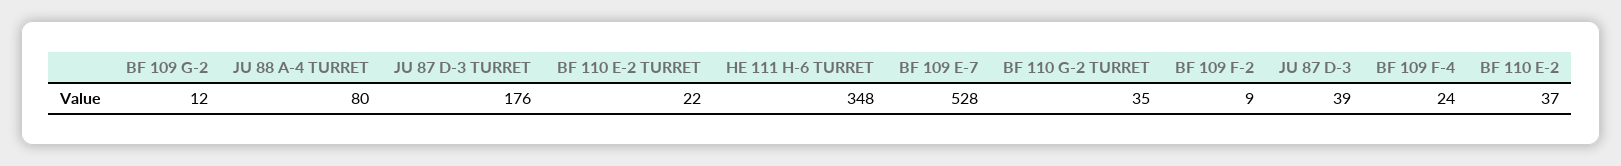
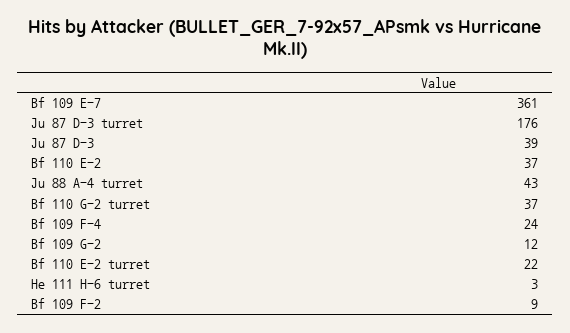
  {
    "BF 109 G-2": 12,
-   "JU 88 A-4 TURRET": 80,
+   "JU 88 A-4 TURRET": 43,
    "JU 87 D-3 TURRET": 176,
    "BF 110 E-2 TURRET": 22,
-   "HE 111 H-6 TURRET": 348,
+   "HE 111 H-6 TURRET": 3,
-   "BF 109 E-7": 528,
+   "BF 109 E-7": 361,
-   "BF 110 G-2 TURRET": 35,
+   "BF 110 G-2 TURRET": 37,
    "BF 109 F-2": 9,
    "JU 87 D-3": 39,
    "BF 109 F-4": 24,
    "BF 110 E-2": 37
  }

